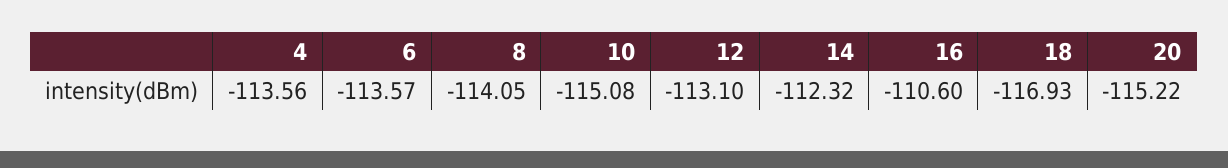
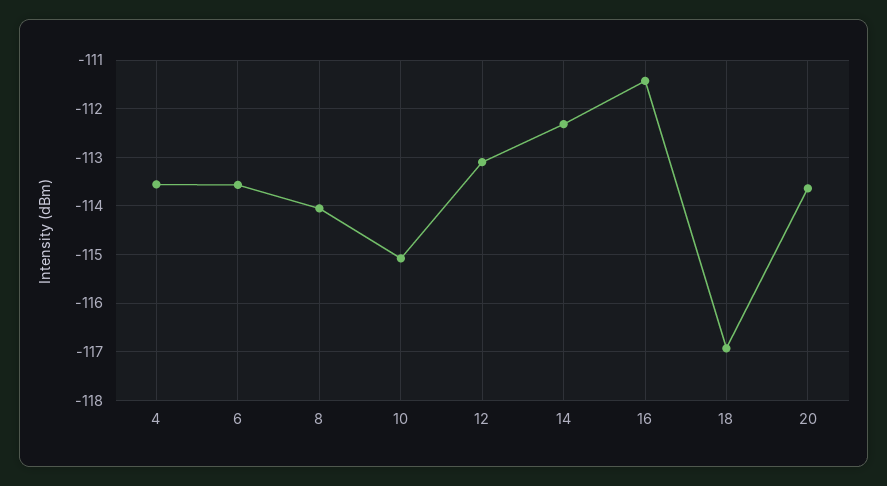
  {
    "4": -113.56,
    "6": -113.57,
    "8": -114.05,
    "10": -115.08,
    "12": -113.1,
    "14": -112.32,
-   "16": -110.6,
+   "16": -111.4,
    "18": -116.93,
-   "20": -115.22
+   "20": -113.6
  }

